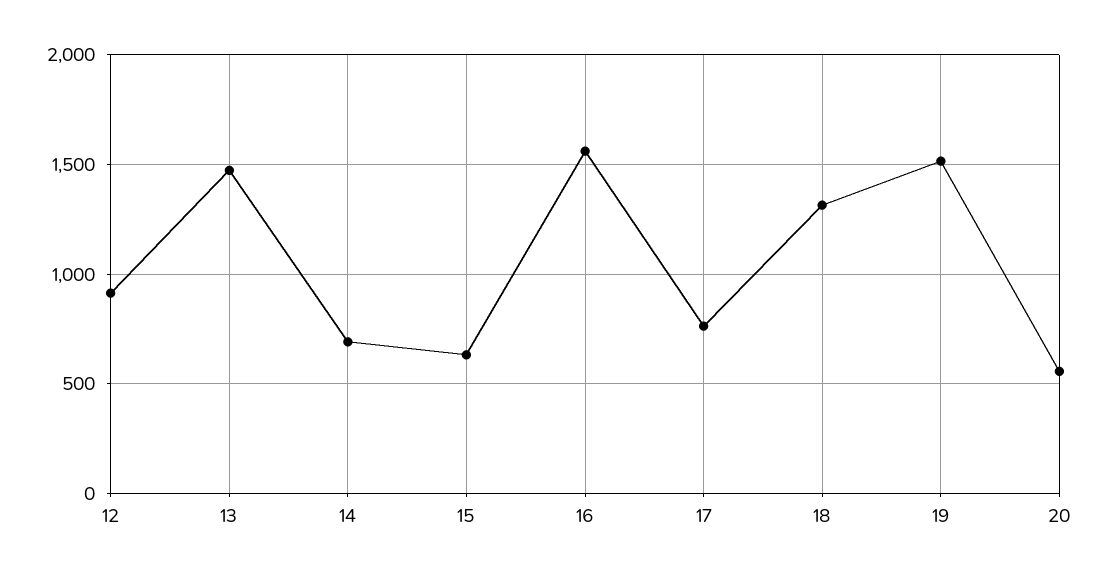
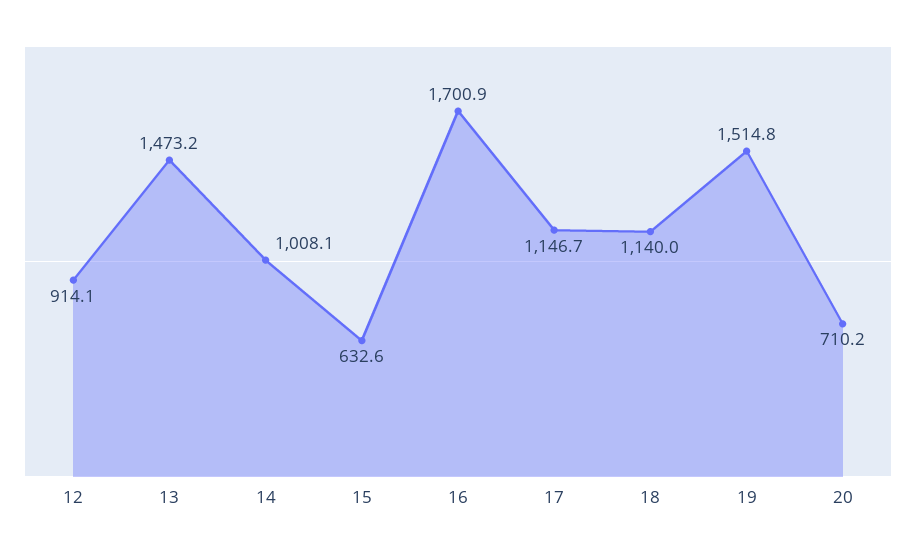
  {
    "12": 914.1,
    "13": 1473.2,
-   "14": 700,
+   "14": 1008.1,
    "15": 632.6,
-   "16": 1550,
+   "16": 1700.9,
-   "17": 750,
+   "17": 1146.7,
-   "18": 1300,
+   "18": 1140,
    "19": 1514.8,
-   "20": 550
+   "20": 710.2
  }

